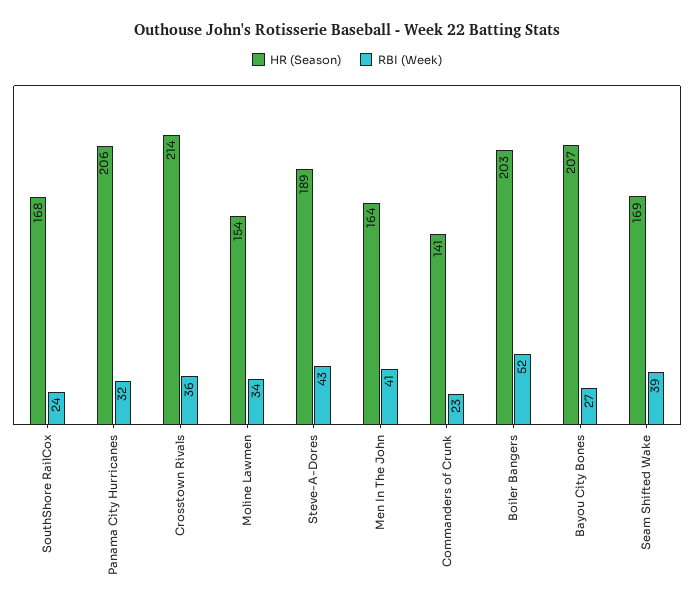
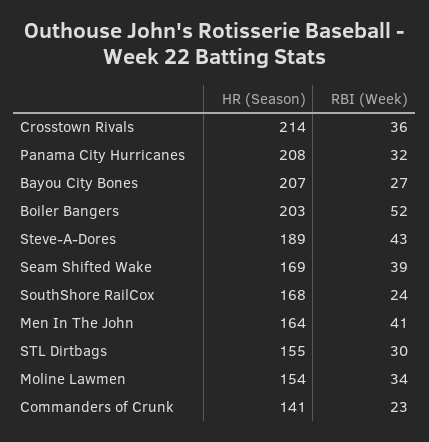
  {
    "HR (Season)": {
      "SouthShore RailCox": 168,
-     "Panama City Hurricanes": 206,
+     "Panama City Hurricanes": 208,
      "Crosstown Rivals": 214,
      "Moline Lawmen": 154,
      "Steve-A-Dores": 189,
      "Men In The John": 164,
      "Commanders of Crunk": 141,
      "Boiler Bangers": 203,
      "Bayou City Bones": 207,
-     "Seam Shifted Wake": 169
+     "Seam Shifted Wake": 169,
+     "STL Dirtbags": 155
    },
    "RBI (Week)": {
      "SouthShore RailCox": 24,
      "Panama City Hurricanes": 32,
      "Crosstown Rivals": 36,
      "Moline Lawmen": 34,
      "Steve-A-Dores": 43,
      "Men In The John": 41,
      "Commanders of Crunk": 23,
      "Boiler Bangers": 52,
      "Bayou City Bones": 27,
-     "Seam Shifted Wake": 39
+     "Seam Shifted Wake": 39,
+     "STL Dirtbags": 30
    }
  }

